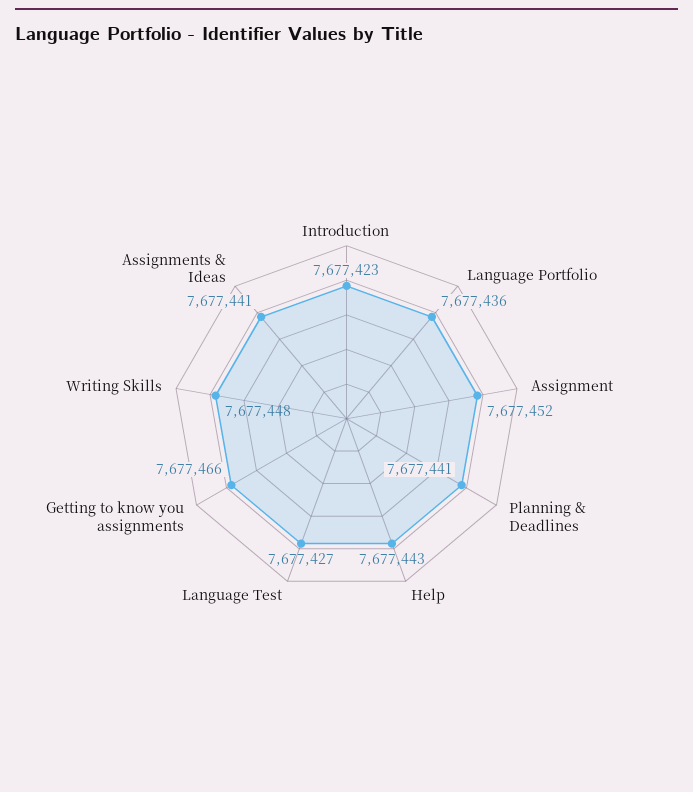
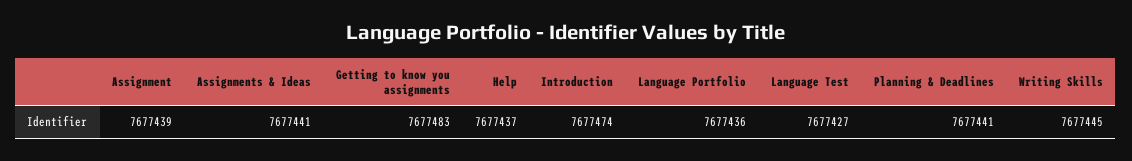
  {
-   "Introduction": 7677423,
+   "Introduction": 7677474,
    "Language Portfolio": 7677436,
-   "Assignment": 7677452,
+   "Assignment": 7677439,
    "Planning & Deadlines": 7677441,
-   "Help": 7677443,
+   "Help": 7677437,
    "Language Test": 7677427,
-   "Getting to know you assignments": 7677466,
+   "Getting to know you assignments": 7677483,
-   "Writing Skills": 7677448,
+   "Writing Skills": 7677445,
    "Assignments & Ideas": 7677441
  }

